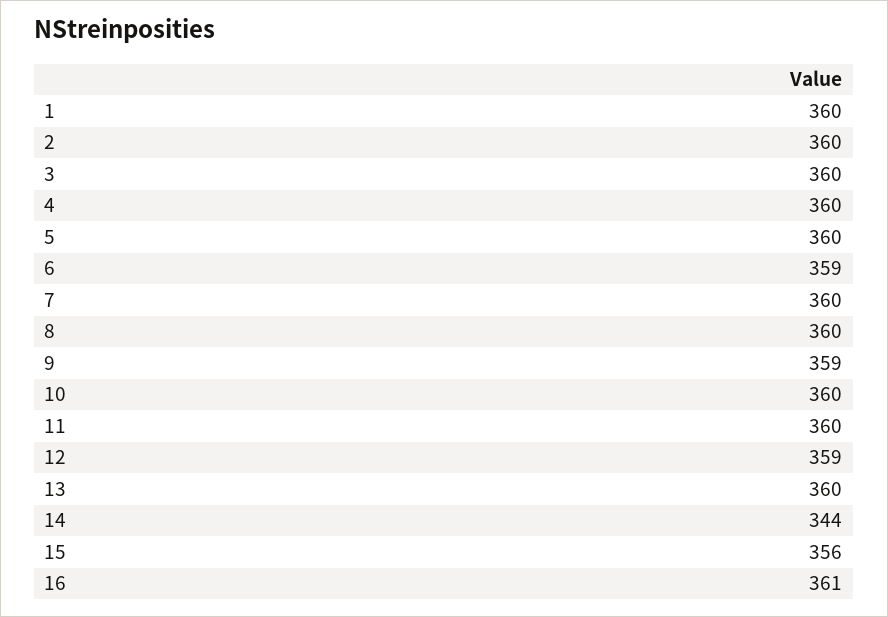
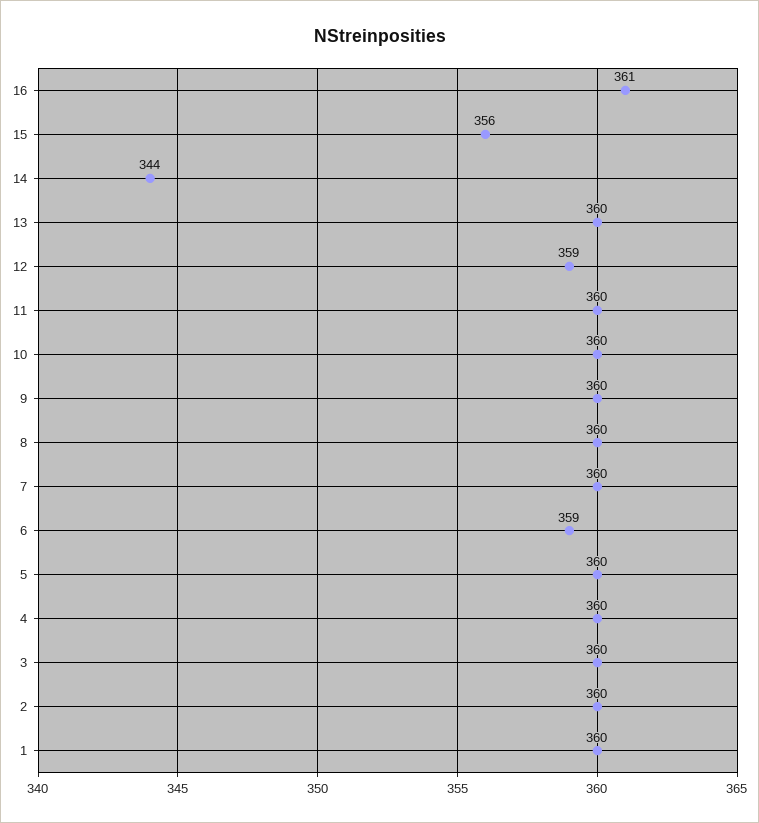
  {
    "1": 360,
    "2": 360,
    "3": 360,
    "4": 360,
    "5": 360,
    "6": 359,
    "7": 360,
    "8": 360,
-   "9": 359,
+   "9": 360,
    "10": 360,
    "11": 360,
    "12": 359,
    "13": 360,
    "14": 344,
    "15": 356,
    "16": 361
  }

